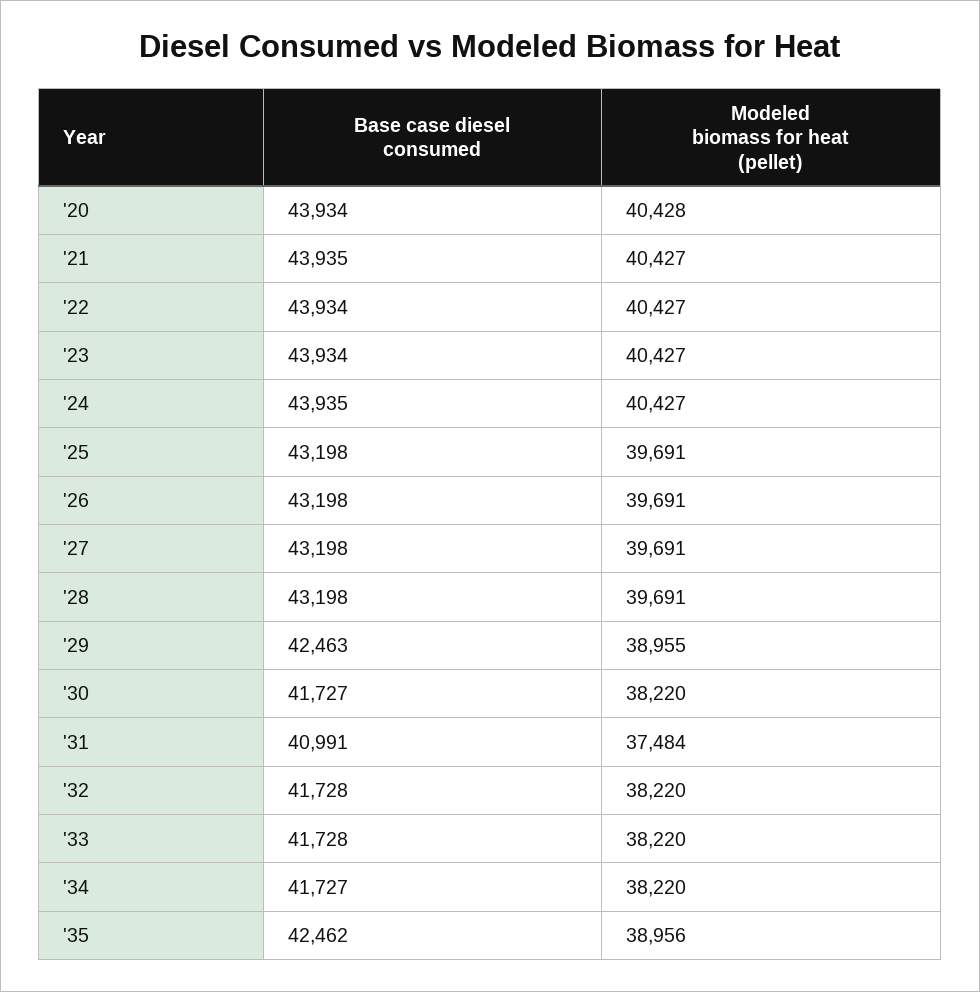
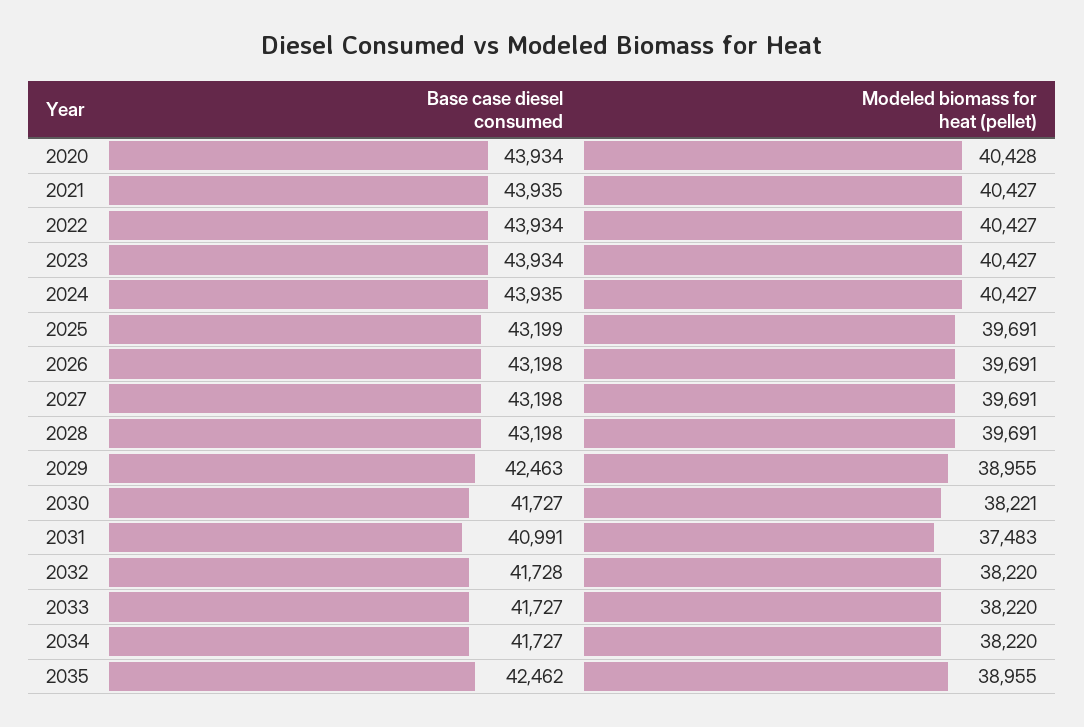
  {
    "Base case diesel consumed": {
      "'20": 43934,
      "'21": 43935,
      "'22": 43934,
      "'23": 43934,
      "'24": 43935,
-     "'25": 43198,
+     "'25": 43199,
      "'26": 43198,
      "'27": 43198,
      "'28": 43198,
      "'29": 42463,
      "'30": 41727,
      "'31": 40991,
      "'32": 41728,
-     "'33": 41728,
+     "'33": 41727,
      "'34": 41727,
      "'35": 42462
    },
    "Modeled biomass for heat (pellet)": {
      "'20": 40428,
      "'21": 40427,
      "'22": 40427,
      "'23": 40427,
      "'24": 40427,
      "'25": 39691,
      "'26": 39691,
      "'27": 39691,
      "'28": 39691,
      "'29": 38955,
-     "'30": 38220,
+     "'30": 38221,
-     "'31": 37484,
+     "'31": 37483,
      "'32": 38220,
      "'33": 38220,
      "'34": 38220,
-     "'35": 38956
+     "'35": 38955
    }
  }

